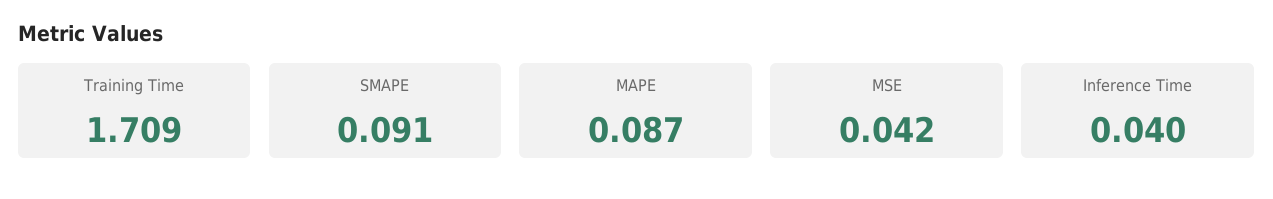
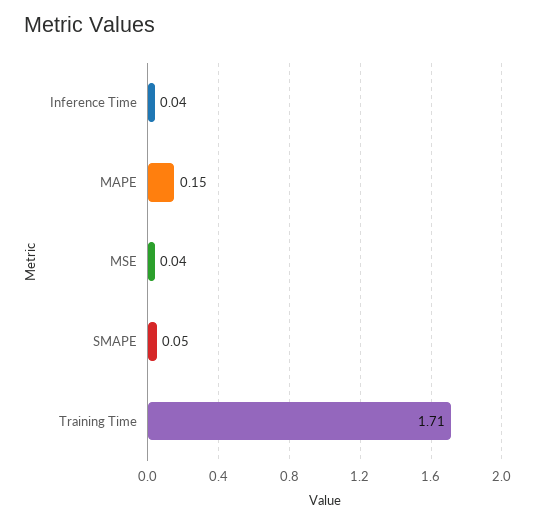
  {
    "Training Time": 1.709,
-   "SMAPE": 0.091,
+   "SMAPE": 0.05,
-   "MAPE": 0.087,
+   "MAPE": 0.15,
    "MSE": 0.042,
    "Inference Time": 0.04
  }

